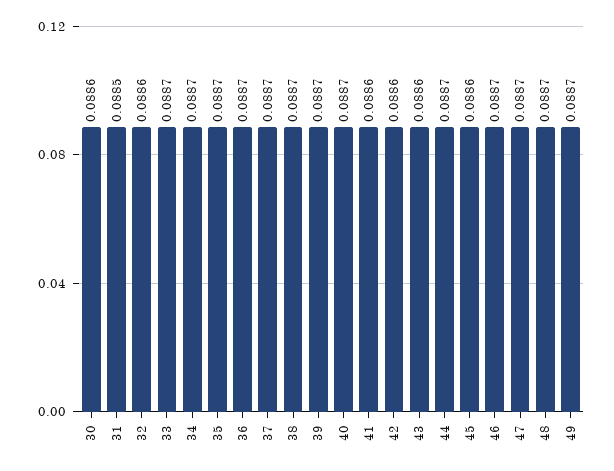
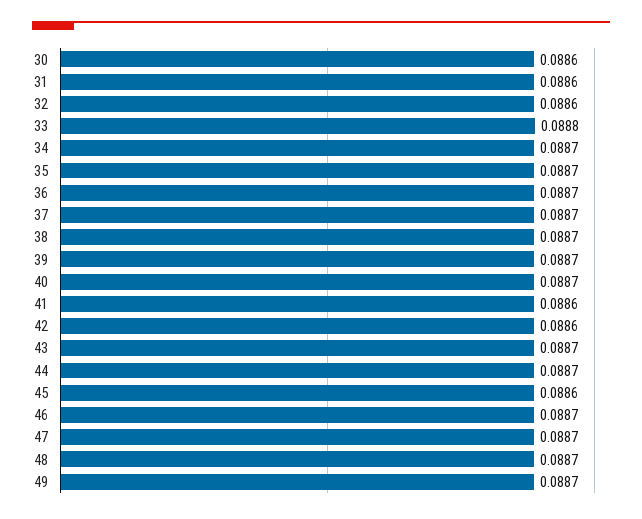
  {
    "30": 0.0886,
-   "31": 0.0885,
+   "31": 0.0886,
    "32": 0.0886,
-   "33": 0.0887,
+   "33": 0.0888,
    "34": 0.0887,
    "35": 0.0887,
    "36": 0.0887,
    "37": 0.0887,
    "38": 0.0887,
    "39": 0.0887,
    "40": 0.0887,
    "41": 0.0886,
    "42": 0.0886,
-   "43": 0.0886,
+   "43": 0.0887,
    "44": 0.0887,
    "45": 0.0886,
    "46": 0.0887,
    "47": 0.0887,
    "48": 0.0887,
    "49": 0.0887
  }

